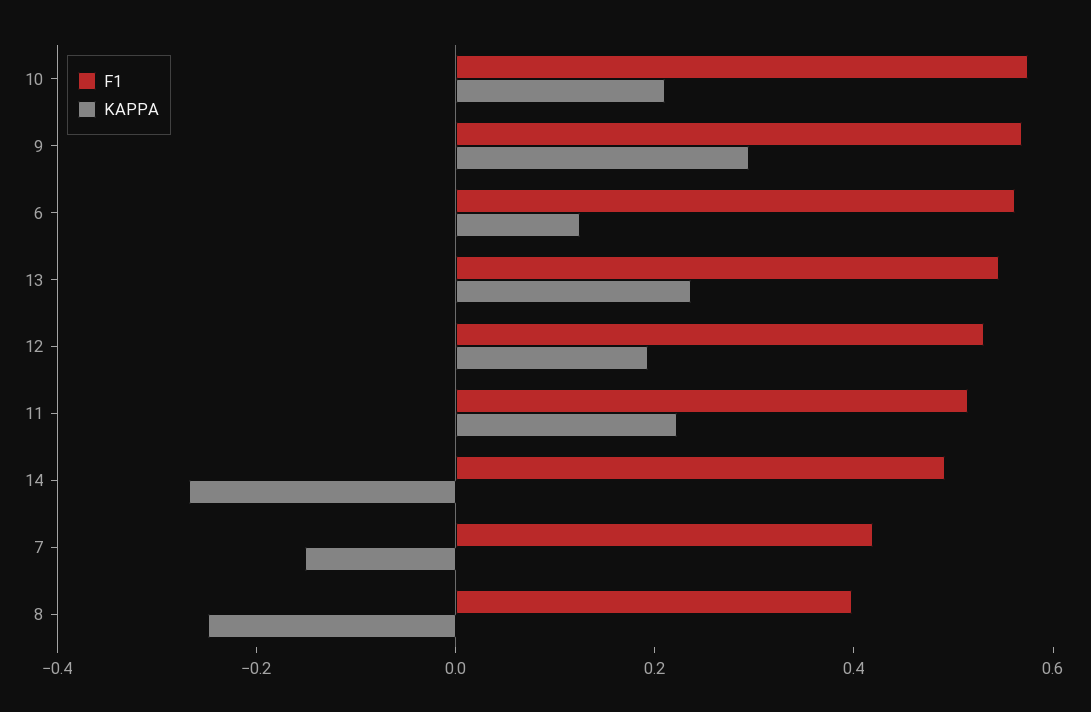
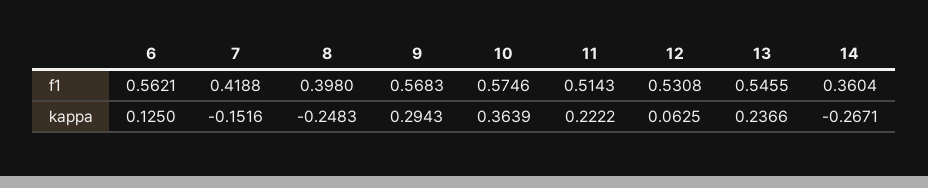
  {
    "F1": {
      "10": 0.5746,
      "9": 0.5683,
      "6": 0.5621,
      "13": 0.5455,
      "12": 0.5308,
      "11": 0.5143,
-     "14": 0.5,
+     "14": 0.3604,
      "7": 0.4188,
      "8": 0.398
    },
    "KAPPA": {
-     "10": 0.2,
+     "10": 0.3639,
      "9": 0.2943,
      "6": 0.125,
      "13": 0.2366,
-     "12": 0.2,
+     "12": 0.0625,
      "11": 0.2222,
      "14": -0.2671,
      "7": -0.1516,
      "8": -0.2483
    }
  }

